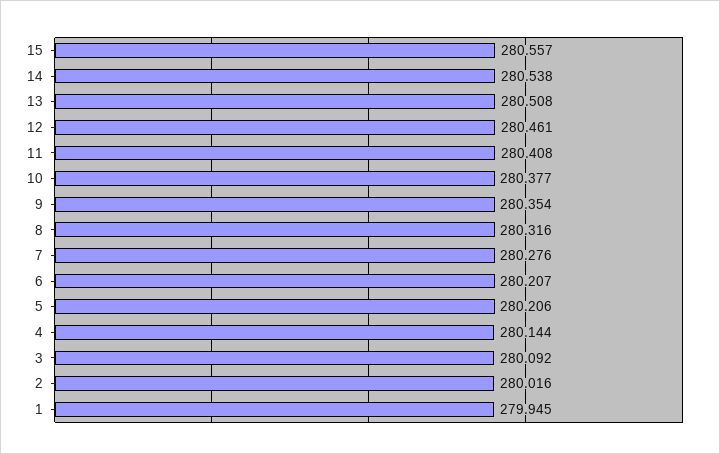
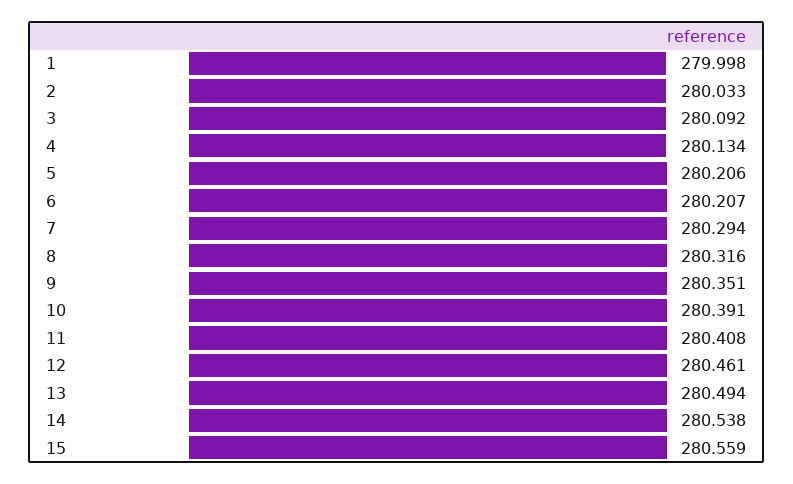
  {
-   "15": 280.557,
+   "15": 280.559,
    "14": 280.538,
-   "13": 280.508,
+   "13": 280.494,
    "12": 280.461,
    "11": 280.408,
-   "10": 280.377,
+   "10": 280.391,
-   "9": 280.354,
+   "9": 280.351,
    "8": 280.316,
-   "7": 280.276,
+   "7": 280.294,
    "6": 280.207,
    "5": 280.206,
-   "4": 280.144,
+   "4": 280.134,
    "3": 280.092,
-   "2": 280.016,
+   "2": 280.033,
-   "1": 279.945
+   "1": 279.998
  }

